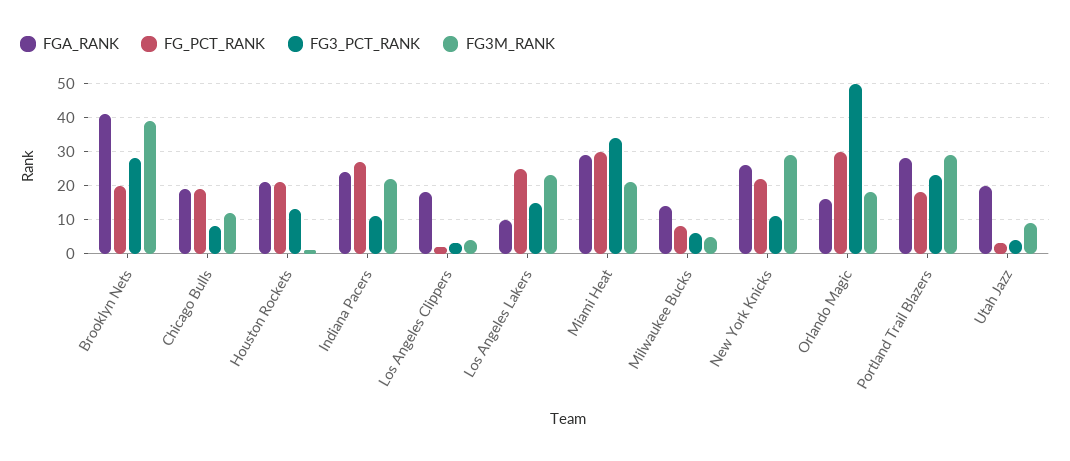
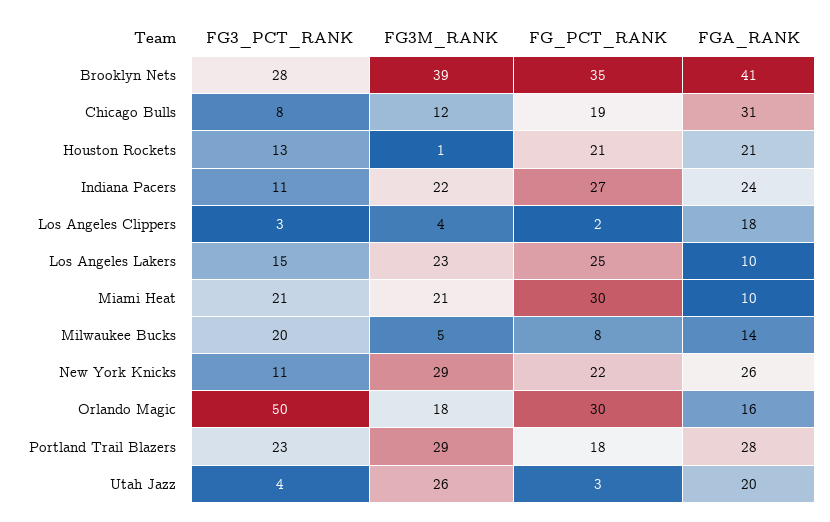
  {
    "FGA_RANK": {
      "Brooklyn Nets": 41,
-     "Chicago Bulls": 20,
+     "Chicago Bulls": 31,
      "Houston Rockets": 21,
      "Indiana Pacers": 24,
      "Los Angeles Clippers": 18,
      "Los Angeles Lakers": 10,
-     "Miami Heat": 30,
+     "Miami Heat": 10,
      "Milwaukee Bucks": 14,
      "New York Knicks": 26,
      "Orlando Magic": 16,
      "Portland Trail Blazers": 28,
      "Utah Jazz": 20
    },
    "FG_PCT_RANK": {
-     "Brooklyn Nets": 20,
+     "Brooklyn Nets": 35,
      "Chicago Bulls": 19,
      "Houston Rockets": 21,
      "Indiana Pacers": 27,
      "Los Angeles Clippers": 2,
      "Los Angeles Lakers": 25,
      "Miami Heat": 30,
      "Milwaukee Bucks": 8,
      "New York Knicks": 22,
      "Orlando Magic": 30,
      "Portland Trail Blazers": 18,
      "Utah Jazz": 3
    },
    "FG3_PCT_RANK": {
      "Brooklyn Nets": 28,
      "Chicago Bulls": 8,
      "Houston Rockets": 13,
      "Indiana Pacers": 11,
      "Los Angeles Clippers": 3,
      "Los Angeles Lakers": 15,
-     "Miami Heat": 35,
+     "Miami Heat": 21,
-     "Milwaukee Bucks": 5,
+     "Milwaukee Bucks": 20,
      "New York Knicks": 11,
      "Orlando Magic": 50,
      "Portland Trail Blazers": 23,
      "Utah Jazz": 4
    },
    "FG3M_RANK": {
      "Brooklyn Nets": 39,
      "Chicago Bulls": 12,
      "Houston Rockets": 1,
      "Indiana Pacers": 22,
      "Los Angeles Clippers": 4,
      "Los Angeles Lakers": 23,
      "Miami Heat": 21,
      "Milwaukee Bucks": 5,
      "New York Knicks": 29,
      "Orlando Magic": 18,
      "Portland Trail Blazers": 29,
-     "Utah Jazz": 10
+     "Utah Jazz": 26
    }
  }

